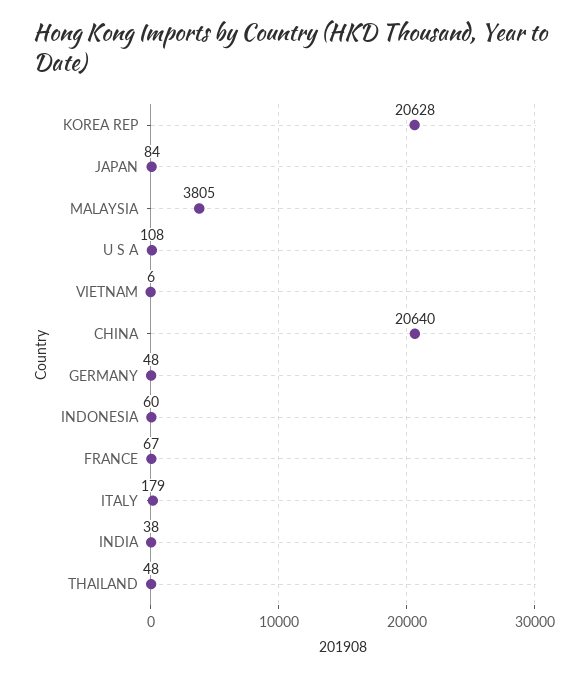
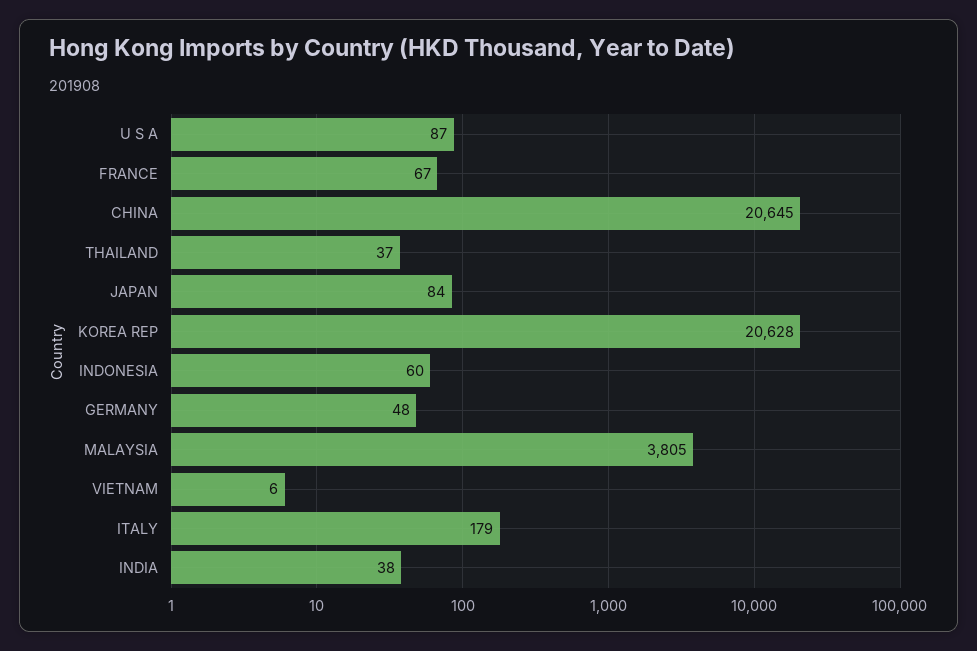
  {
    "KOREA REP": 20628,
    "JAPAN": 84,
    "MALAYSIA": 3805,
-   "U S A": 108,
+   "U S A": 87,
    "VIETNAM": 6,
-   "CHINA": 20640,
+   "CHINA": 20645,
    "GERMANY": 48,
    "INDONESIA": 60,
    "FRANCE": 67,
    "ITALY": 179,
    "INDIA": 38,
-   "THAILAND": 48
+   "THAILAND": 37
  }

